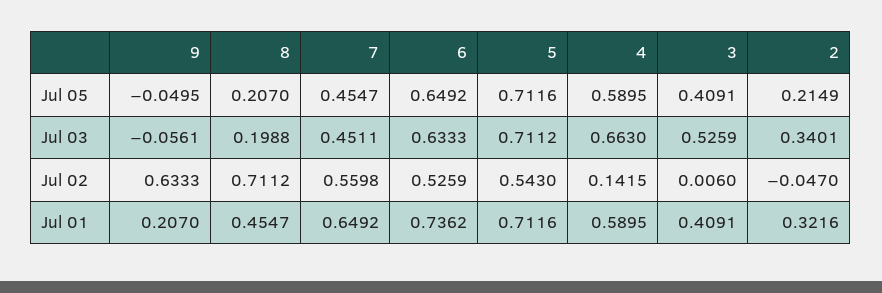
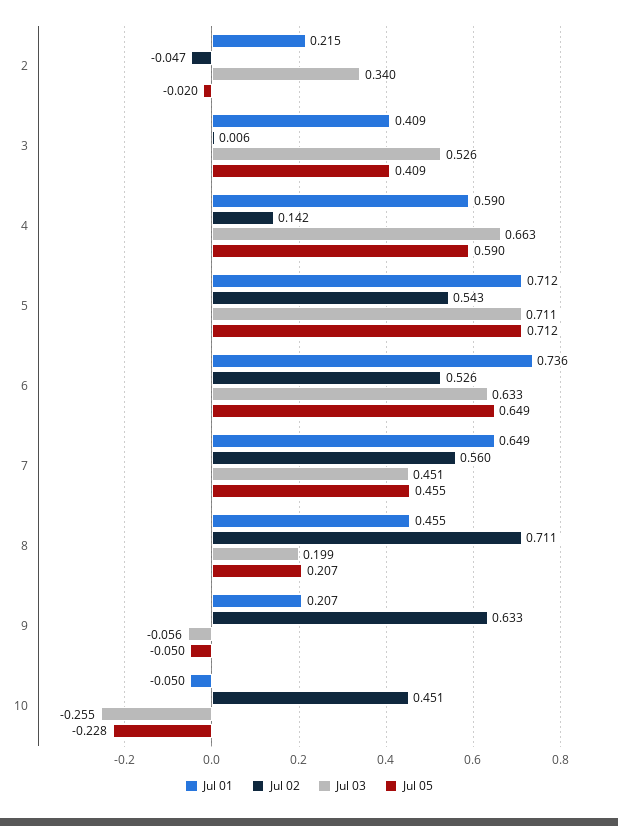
  {
    "Jul 05": {
      "9": -0.0495,
      "8": 0.207,
      "7": 0.4547,
      "6": 0.6492,
      "5": 0.7116,
      "4": 0.5895,
      "3": 0.4091,
-     "2": 0.2149
+     "2": -0.02,
+     "10": -0.228
    },
    "Jul 03": {
      "9": -0.0561,
      "8": 0.1988,
      "7": 0.4511,
      "6": 0.6333,
      "5": 0.7112,
      "4": 0.663,
      "3": 0.5259,
-     "2": 0.3401
+     "2": 0.3401,
+     "10": -0.255
    },
    "Jul 02": {
      "9": 0.6333,
      "8": 0.7112,
      "7": 0.5598,
      "6": 0.5259,
      "5": 0.543,
      "4": 0.1415,
      "3": 0.006,
-     "2": -0.047
+     "2": -0.047,
+     "10": 0.451
    },
    "Jul 01": {
      "9": 0.207,
      "8": 0.4547,
      "7": 0.6492,
      "6": 0.7362,
      "5": 0.7116,
      "4": 0.5895,
      "3": 0.4091,
-     "2": 0.3216
+     "2": 0.215,
+     "10": -0.05
    }
  }

